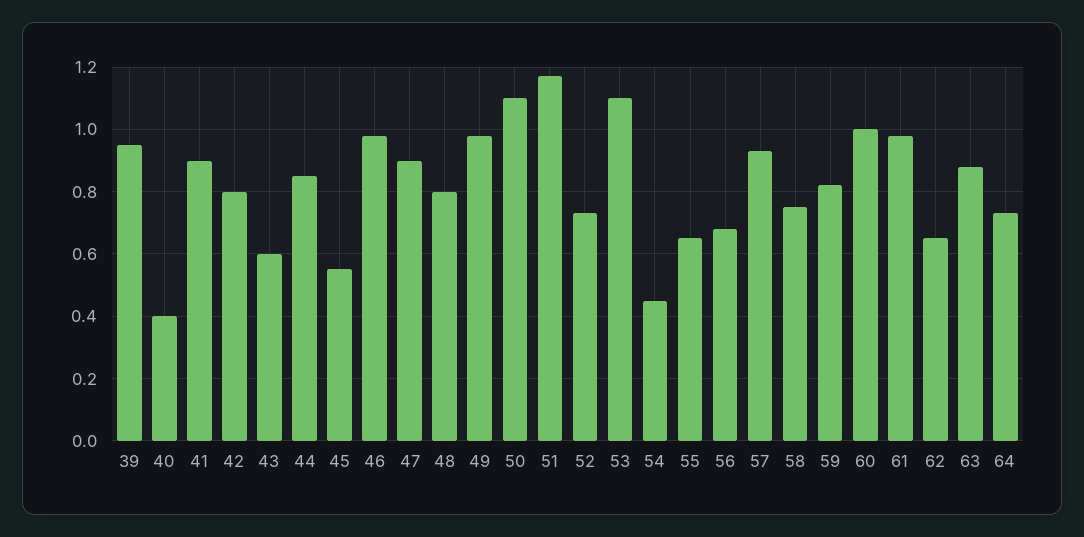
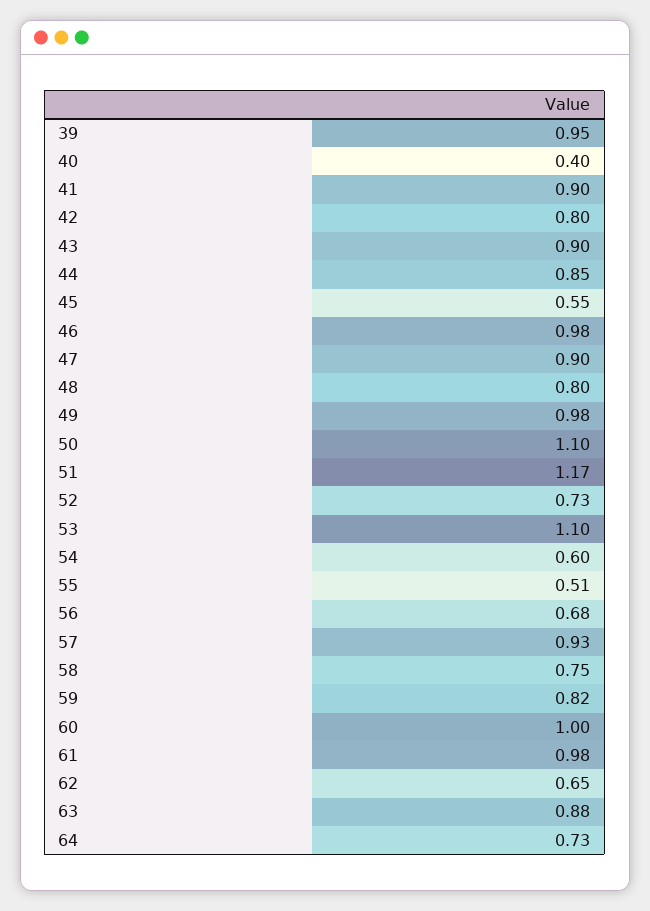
  {
    "39": 0.95,
    "40": 0.4,
    "41": 0.9,
    "42": 0.8,
-   "43": 0.6,
+   "43": 0.9,
    "44": 0.85,
    "45": 0.55,
    "46": 0.98,
    "47": 0.9,
    "48": 0.8,
    "49": 0.98,
    "50": 1.1,
    "51": 1.17,
    "52": 0.73,
    "53": 1.1,
-   "54": 0.45,
+   "54": 0.6,
-   "55": 0.65,
+   "55": 0.51,
    "56": 0.68,
    "57": 0.93,
    "58": 0.75,
    "59": 0.82,
    "60": 1,
    "61": 0.98,
    "62": 0.65,
    "63": 0.88,
    "64": 0.73
  }

